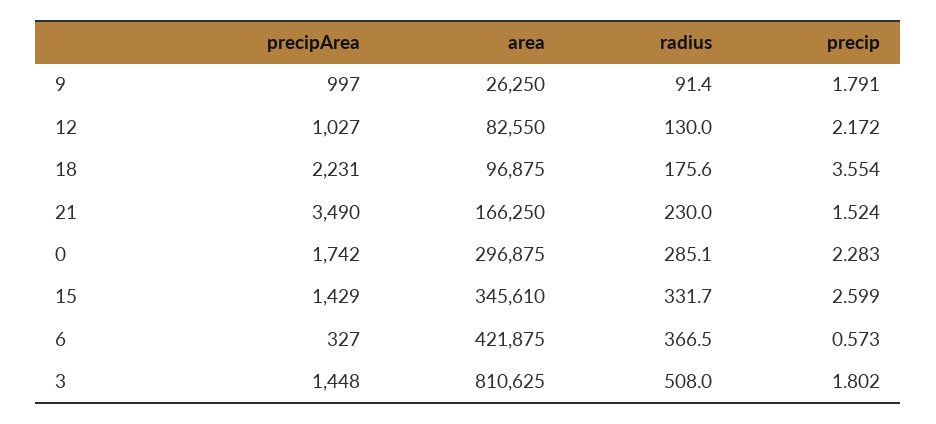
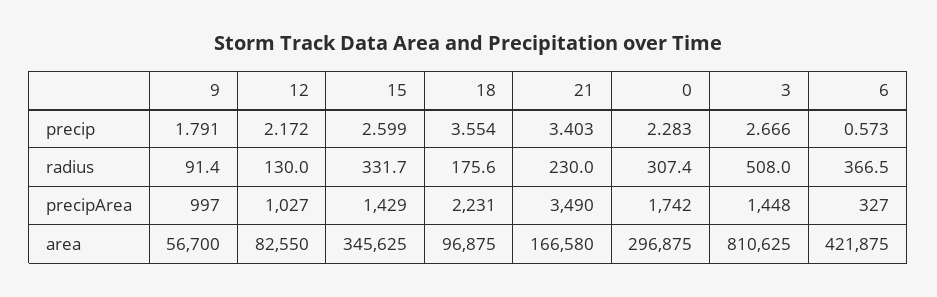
  {
    "precipArea": {
      "9": 997,
      "12": 1027,
      "18": 2231,
      "21": 3490,
      "0": 1742,
      "15": 1429,
      "6": 327,
      "3": 1448
    },
    "area": {
-     "9": 26250,
+     "9": 56700,
      "12": 82550,
      "18": 96875,
-     "21": 166250,
+     "21": 166580,
      "0": 296875,
-     "15": 345610,
+     "15": 345625,
      "6": 421875,
      "3": 810625
    },
    "radius": {
      "9": 91.4,
      "12": 130,
      "18": 175.6,
      "21": 230,
-     "0": 285.1,
+     "0": 307.4,
      "15": 331.7,
      "6": 366.5,
      "3": 508
    },
    "precip": {
      "9": 1.791,
      "12": 2.172,
      "18": 3.554,
-     "21": 1.524,
+     "21": 3.403,
      "0": 2.283,
      "15": 2.599,
      "6": 0.573,
-     "3": 1.802
+     "3": 2.666
    }
  }

